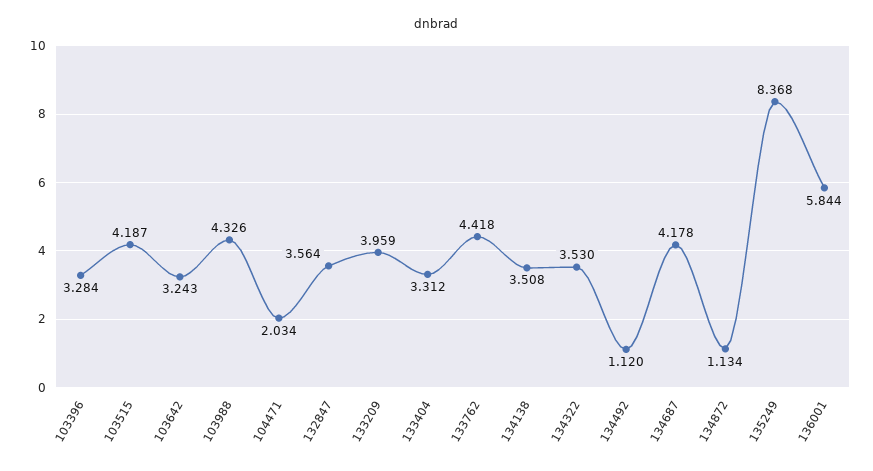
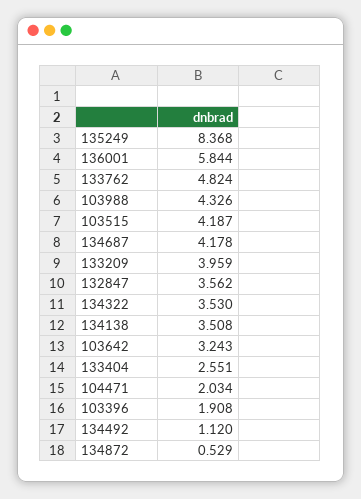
  {
-   "103396": 3.284,
+   "103396": 1.908,
    "103515": 4.187,
    "103642": 3.243,
    "103988": 4.326,
    "104471": 2.034,
-   "132847": 3.564,
+   "132847": 3.562,
    "133209": 3.959,
-   "133404": 3.312,
+   "133404": 2.551,
-   "133762": 4.418,
+   "133762": 4.824,
    "134138": 3.508,
    "134322": 3.53,
    "134492": 1.12,
    "134687": 4.178,
-   "134872": 1.134,
+   "134872": 0.529,
    "135249": 8.368,
    "136001": 5.844
  }

